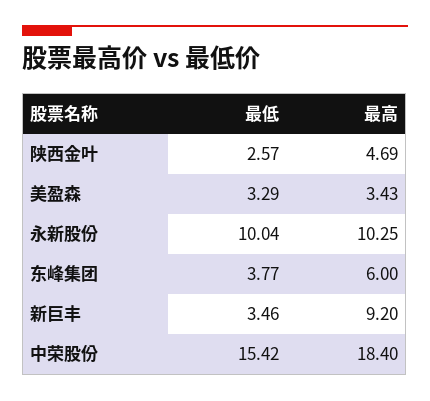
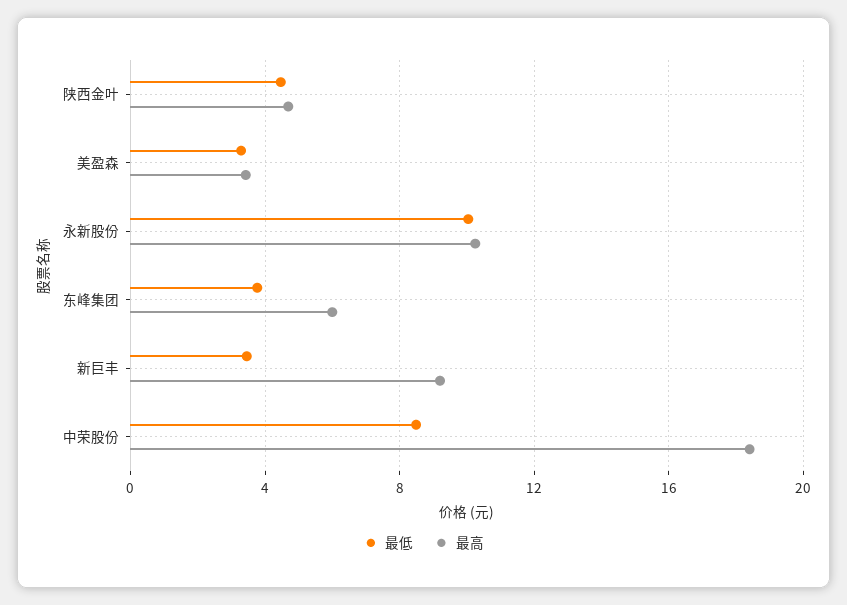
  {
    "最低": {
-     "陕西金叶": 2.57,
+     "陕西金叶": 4.5,
      "美盈森": 3.29,
      "永新股份": 10.04,
      "东峰集团": 3.77,
      "新巨丰": 3.46,
-     "中荣股份": 15.42
+     "中荣股份": 8.5
    },
    "最高": {
      "陕西金叶": 4.69,
      "美盈森": 3.43,
      "永新股份": 10.25,
      "东峰集团": 6,
      "新巨丰": 9.2,
      "中荣股份": 18.4
    }
  }

